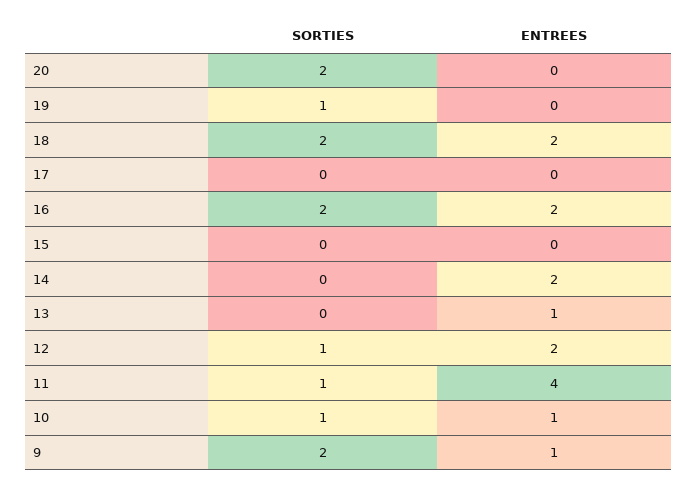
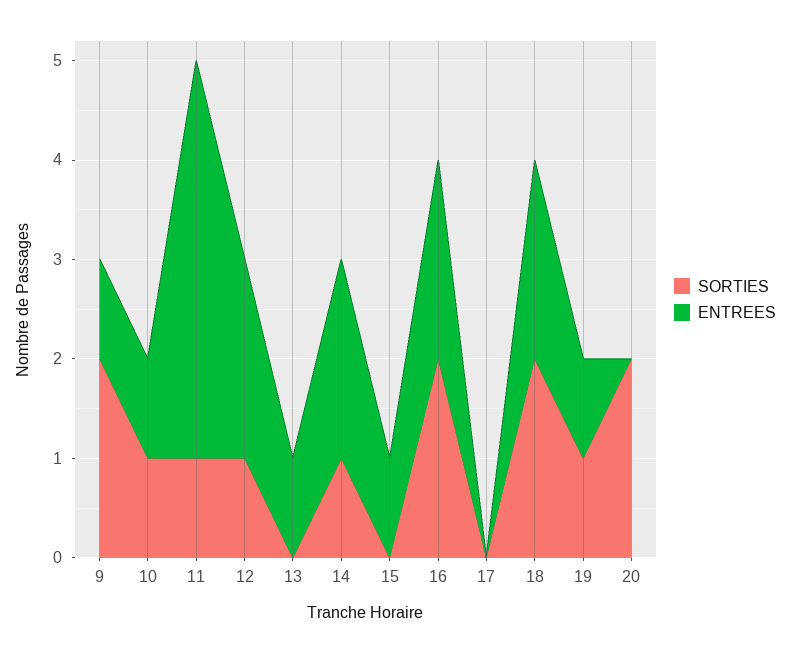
  {
    "SORTIES": {
      "20": 2,
      "19": 1,
      "18": 2,
      "17": 0,
      "16": 2,
      "15": 0,
-     "14": 0,
+     "14": 1,
      "13": 0,
      "12": 1,
      "11": 1,
      "10": 1,
      "9": 2
    },
    "ENTREES": {
      "20": 0,
-     "19": 0,
+     "19": 1,
      "18": 2,
      "17": 0,
      "16": 2,
-     "15": 0,
+     "15": 1,
      "14": 2,
      "13": 1,
      "12": 2,
      "11": 4,
      "10": 1,
      "9": 1
    }
  }

